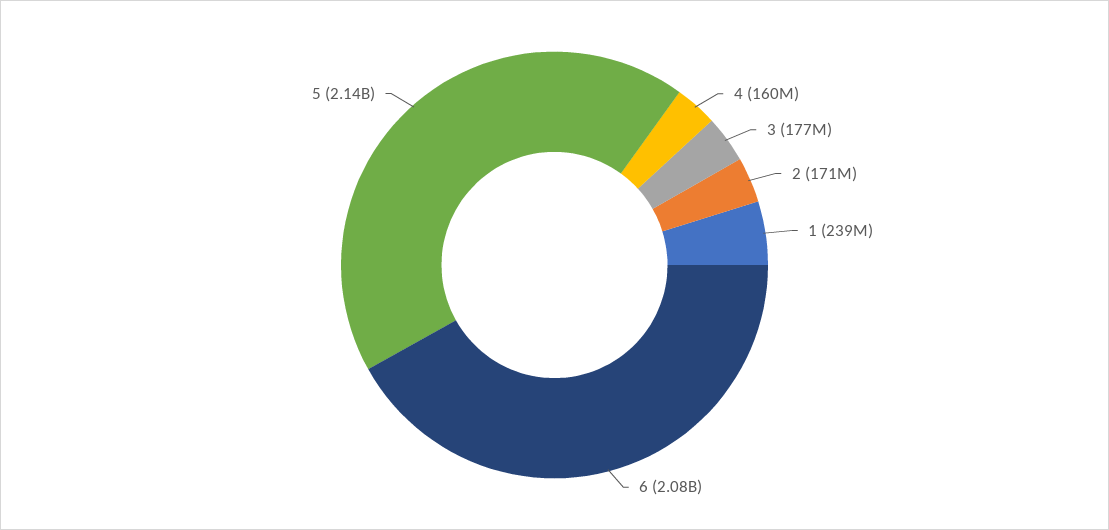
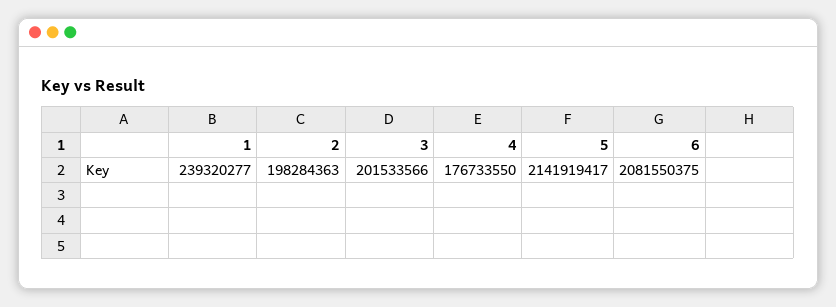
  {
-   "4": 160000000,
+   "4": 176733550,
-   "3": 177000000,
+   "3": 201533566,
-   "2": 171000000,
+   "2": 198284363,
    "1": 239320277,
    "6": 2081550375,
    "5": 2141919417
  }

